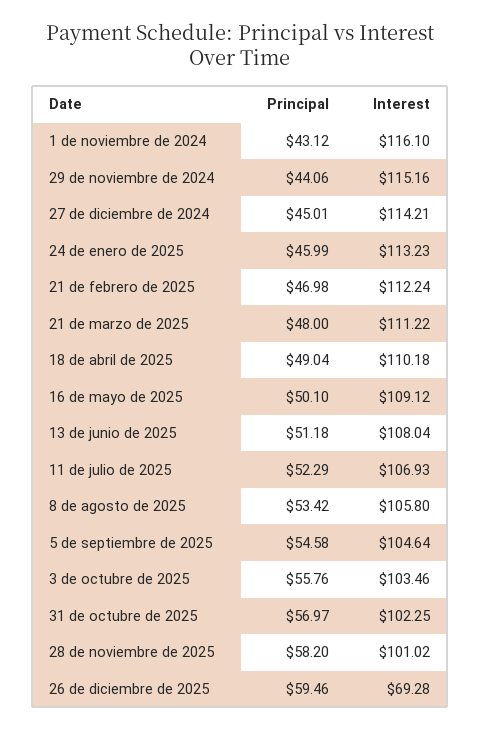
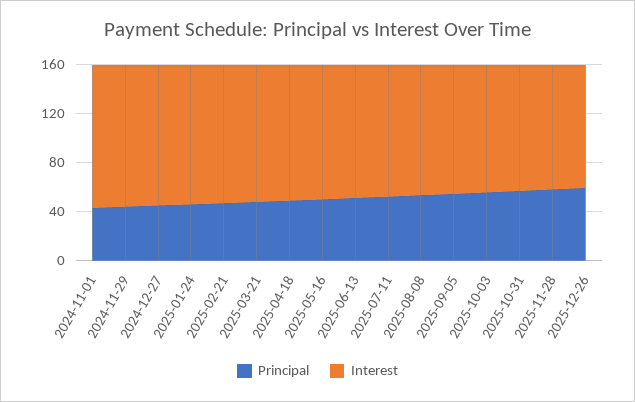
  {
    "Principal": {
      "1 de noviembre de 2024": 43.12,
      "29 de noviembre de 2024": 44.06,
      "27 de diciembre de 2024": 45.01,
      "24 de enero de 2025": 45.99,
      "21 de febrero de 2025": 46.98,
      "21 de marzo de 2025": 48,
      "18 de abril de 2025": 49.04,
      "16 de mayo de 2025": 50.1,
      "13 de junio de 2025": 51.18,
      "11 de julio de 2025": 52.29,
      "8 de agosto de 2025": 53.42,
      "5 de septiembre de 2025": 54.58,
      "3 de octubre de 2025": 55.76,
      "31 de octubre de 2025": 56.97,
      "28 de noviembre de 2025": 58.2,
      "26 de diciembre de 2025": 59.46
    },
    "Interest": {
      "1 de noviembre de 2024": 116.1,
      "29 de noviembre de 2024": 115.16,
      "27 de diciembre de 2024": 114.21,
      "24 de enero de 2025": 113.23,
      "21 de febrero de 2025": 112.24,
      "21 de marzo de 2025": 111.22,
      "18 de abril de 2025": 110.18,
      "16 de mayo de 2025": 109.12,
      "13 de junio de 2025": 108.04,
      "11 de julio de 2025": 106.93,
      "8 de agosto de 2025": 105.8,
      "5 de septiembre de 2025": 104.64,
      "3 de octubre de 2025": 103.46,
      "31 de octubre de 2025": 102.25,
      "28 de noviembre de 2025": 101.02,
-     "26 de diciembre de 2025": 69.28
+     "26 de diciembre de 2025": 100
    }
  }

